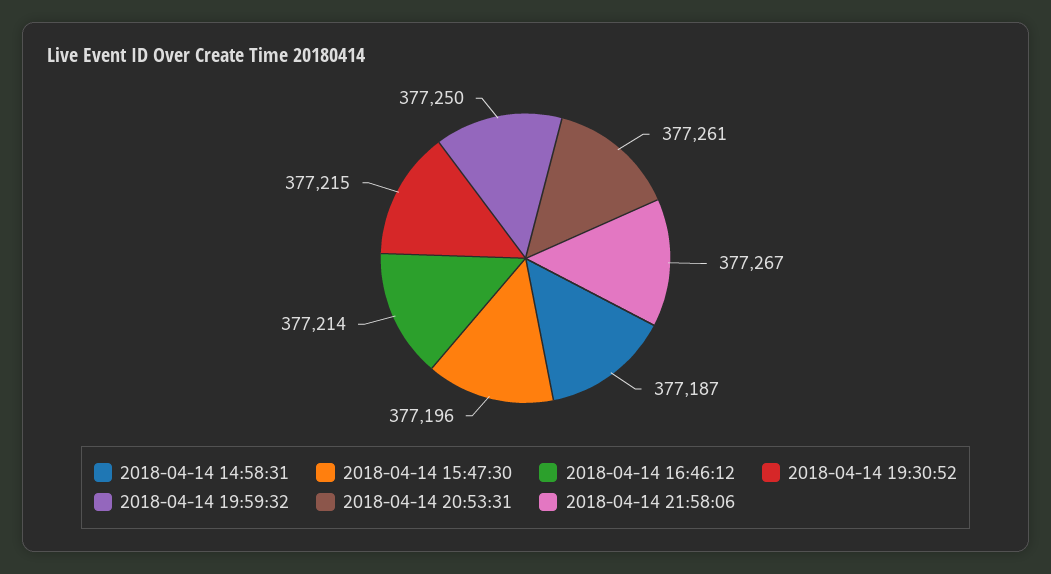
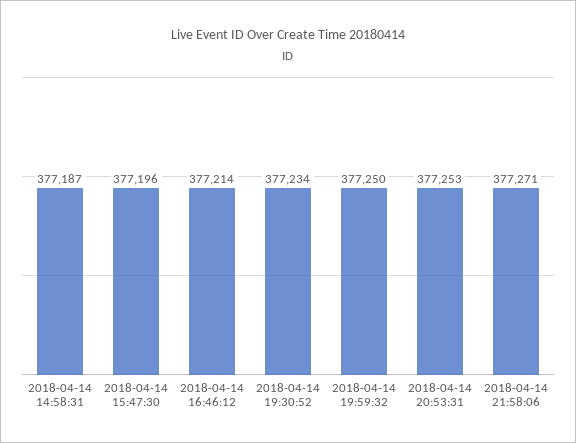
  {
    "2018-04-14 14:58:31": 377187,
    "2018-04-14 15:47:30": 377196,
    "2018-04-14 16:46:12": 377214,
-   "2018-04-14 19:30:52": 377215,
+   "2018-04-14 19:30:52": 377234,
    "2018-04-14 19:59:32": 377250,
-   "2018-04-14 20:53:31": 377261,
+   "2018-04-14 20:53:31": 377253,
-   "2018-04-14 21:58:06": 377267
+   "2018-04-14 21:58:06": 377271
  }

